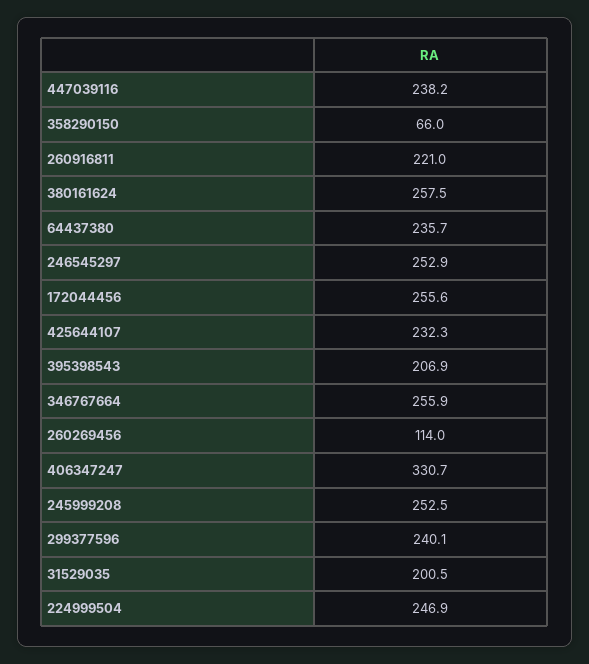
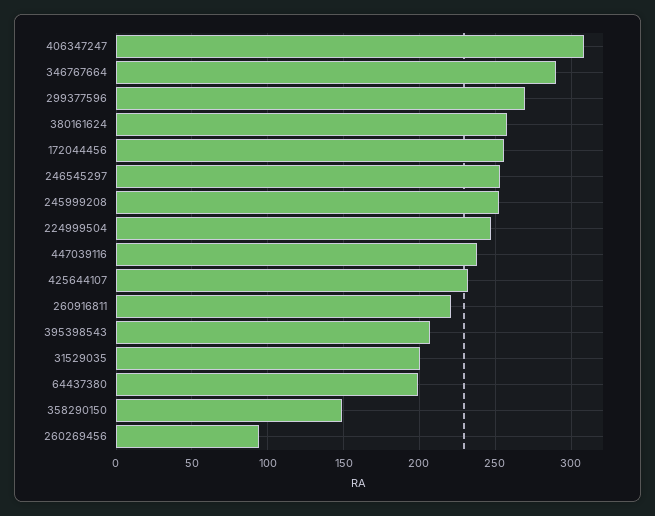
  {
    "447039116": 238.2,
-   "358290150": 66,
+   "358290150": 150,
    "260916811": 221,
    "380161624": 257.5,
-   "64437380": 235.7,
+   "64437380": 200,
    "246545297": 252.9,
    "172044456": 255.6,
    "425644107": 232.3,
    "395398543": 206.9,
-   "346767664": 255.9,
+   "346767664": 290,
-   "260269456": 114,
+   "260269456": 95,
-   "406347247": 330.7,
+   "406347247": 310,
    "245999208": 252.5,
-   "299377596": 240.1,
+   "299377596": 270,
    "31529035": 200.5,
    "224999504": 246.9
  }

